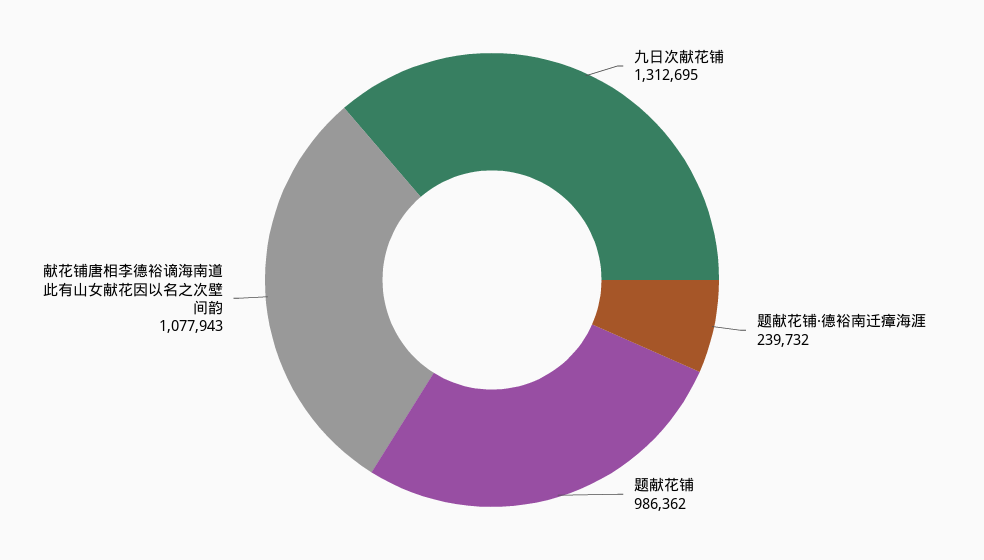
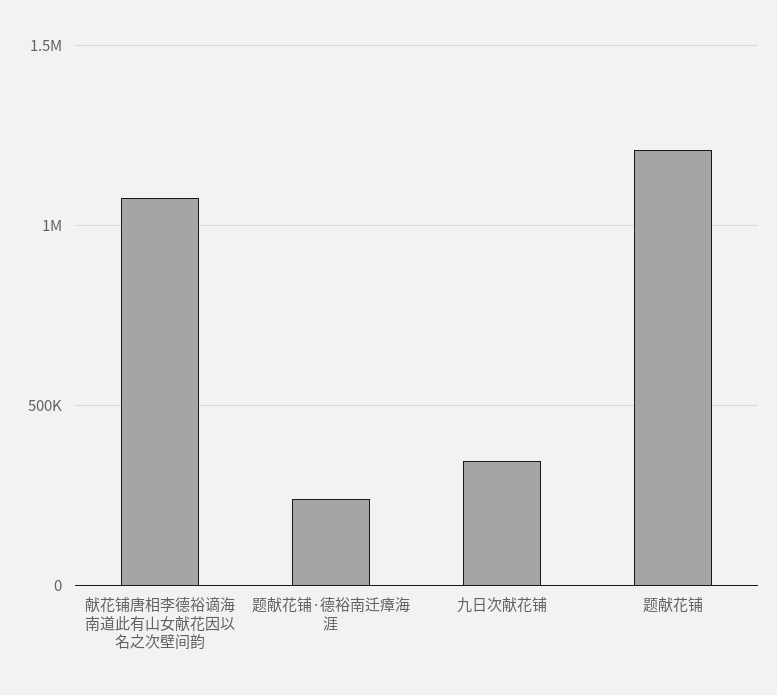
  {
-   "九日次献花铺": 1312695,
+   "九日次献花铺": 350000,
    "题献花铺·德裕南迁瘴海涯": 239732,
-   "题献花铺": 986362,
+   "题献花铺": 1200000,
    "献花铺唐相李德裕谪海南道此有山女献花因以名之次壁间韵": 1077943
  }

